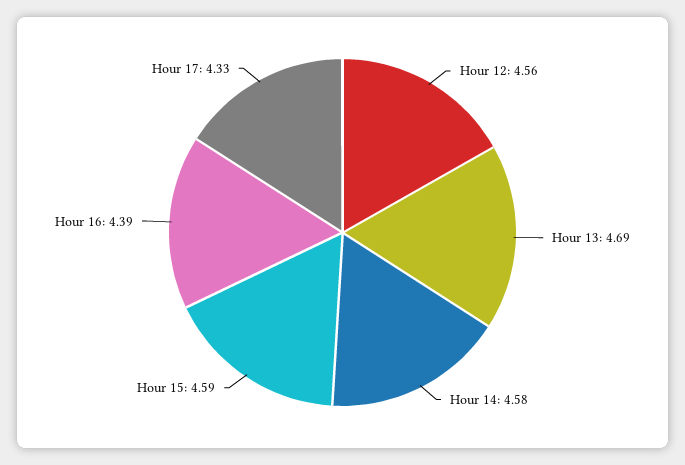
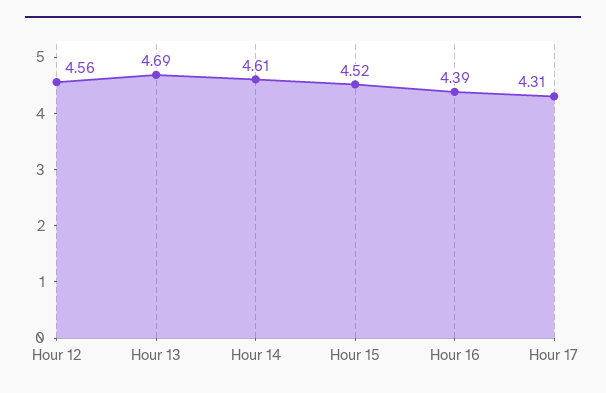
  {
    "Hour 12": 4.56,
    "Hour 13": 4.69,
-   "Hour 14": 4.58,
+   "Hour 14": 4.61,
-   "Hour 15": 4.59,
+   "Hour 15": 4.52,
    "Hour 16": 4.39,
-   "Hour 17": 4.33
+   "Hour 17": 4.31
  }

